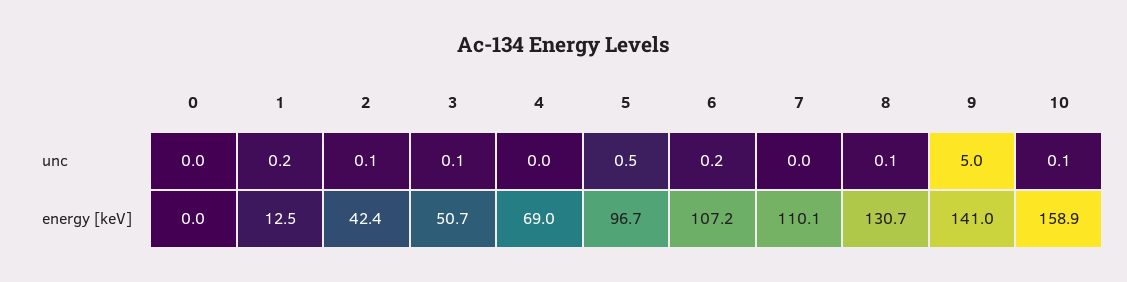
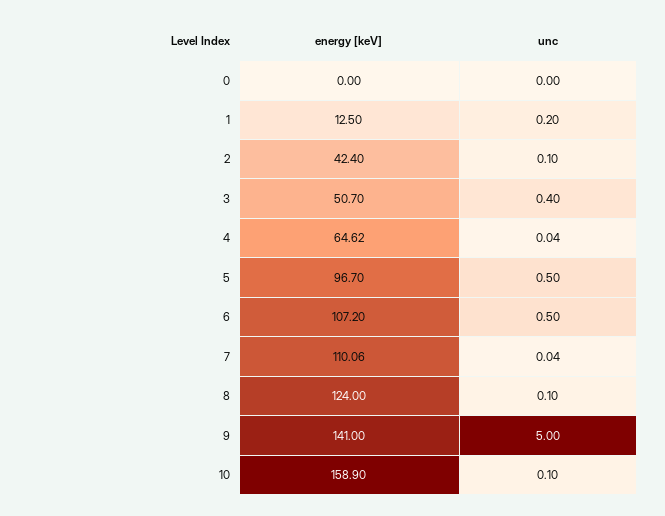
  {
    "0": {
      "unc": 0,
      "energy [keV]": 0
    },
    "1": {
      "unc": 0.2,
      "energy [keV]": 12.5
    },
    "2": {
      "unc": 0.1,
      "energy [keV]": 42.4
    },
    "3": {
-     "unc": 0.1,
+     "unc": 0.4,
      "energy [keV]": 50.7
    },
    "4": {
      "unc": 0.04,
-     "energy [keV]": 69
+     "energy [keV]": 64.62
    },
    "5": {
      "unc": 0.5,
      "energy [keV]": 96.7
    },
    "6": {
-     "unc": 0.2,
+     "unc": 0.5,
      "energy [keV]": 107.2
    },
    "7": {
      "unc": 0.04,
      "energy [keV]": 110.06
    },
    "8": {
      "unc": 0.1,
-     "energy [keV]": 130.7
+     "energy [keV]": 124
    },
    "9": {
      "unc": 5,
      "energy [keV]": 141
    },
    "10": {
      "unc": 0.1,
      "energy [keV]": 158.9
    }
  }

